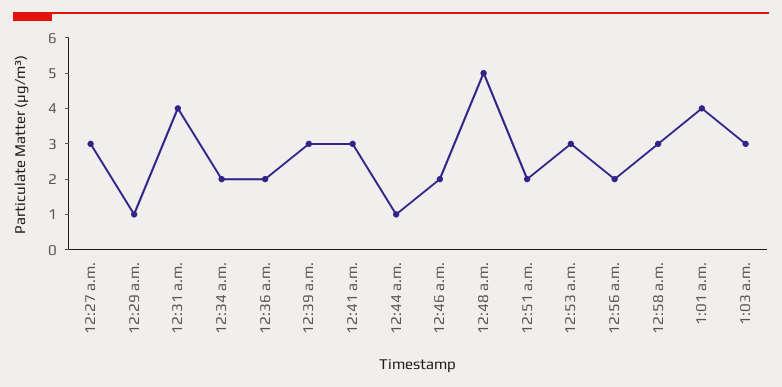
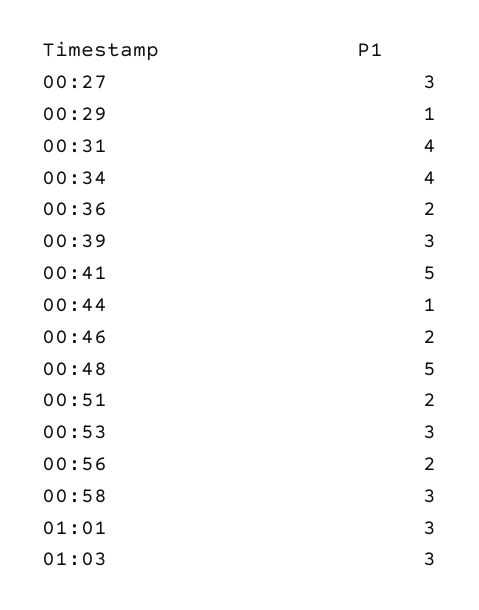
  {
    "12:27 a.m.": 3,
    "12:29 a.m.": 1,
    "12:31 a.m.": 4,
-   "12:34 a.m.": 2,
+   "12:34 a.m.": 4,
    "12:36 a.m.": 2,
    "12:39 a.m.": 3,
-   "12:41 a.m.": 3,
+   "12:41 a.m.": 5,
    "12:44 a.m.": 1,
    "12:46 a.m.": 2,
    "12:48 a.m.": 5,
    "12:51 a.m.": 2,
    "12:53 a.m.": 3,
    "12:56 a.m.": 2,
    "12:58 a.m.": 3,
-   "1:01 a.m.": 4,
+   "1:01 a.m.": 3,
    "1:03 a.m.": 3
  }

